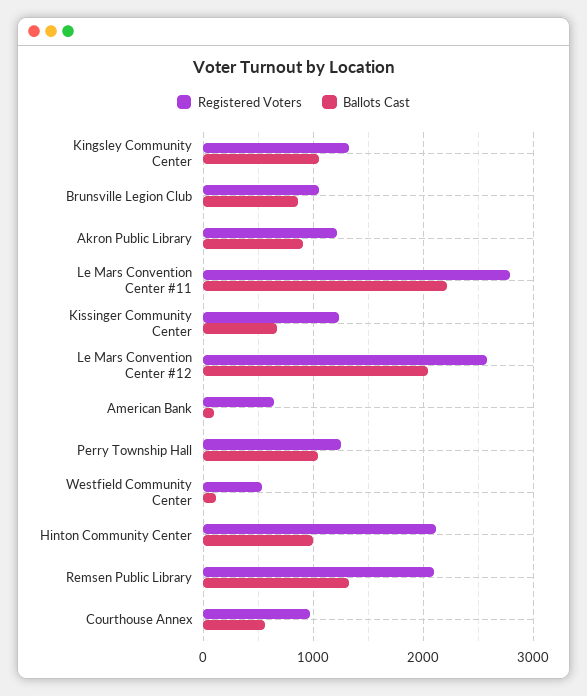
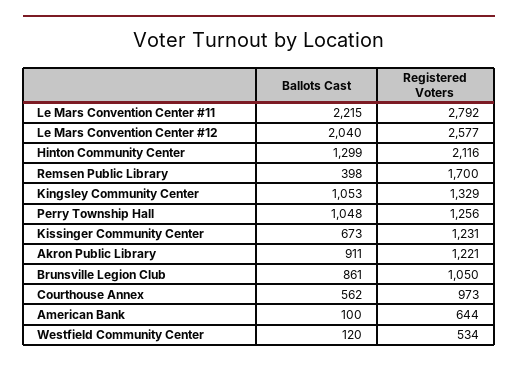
  {
    "Registered Voters": {
      "Kingsley Community Center": 1329,
      "Brunsville Legion Club": 1050,
      "Akron Public Library": 1221,
      "Le Mars Convention Center #11": 2792,
      "Kissinger Community Center": 1231,
      "Le Mars Convention Center #12": 2577,
      "American Bank": 644,
      "Perry Township Hall": 1256,
      "Westfield Community Center": 534,
      "Hinton Community Center": 2116,
-     "Remsen Public Library": 2100,
+     "Remsen Public Library": 1700,
      "Courthouse Annex": 973
    },
    "Ballots Cast": {
      "Kingsley Community Center": 1053,
      "Brunsville Legion Club": 861,
      "Akron Public Library": 911,
      "Le Mars Convention Center #11": 2215,
      "Kissinger Community Center": 673,
      "Le Mars Convention Center #12": 2040,
      "American Bank": 100,
      "Perry Township Hall": 1048,
      "Westfield Community Center": 120,
-     "Hinton Community Center": 1000,
+     "Hinton Community Center": 1299,
-     "Remsen Public Library": 1300,
+     "Remsen Public Library": 398,
      "Courthouse Annex": 562
    }
  }

